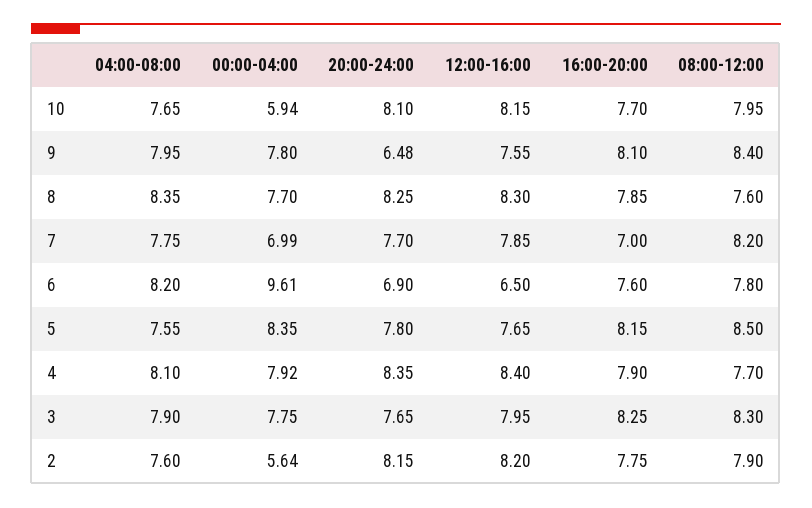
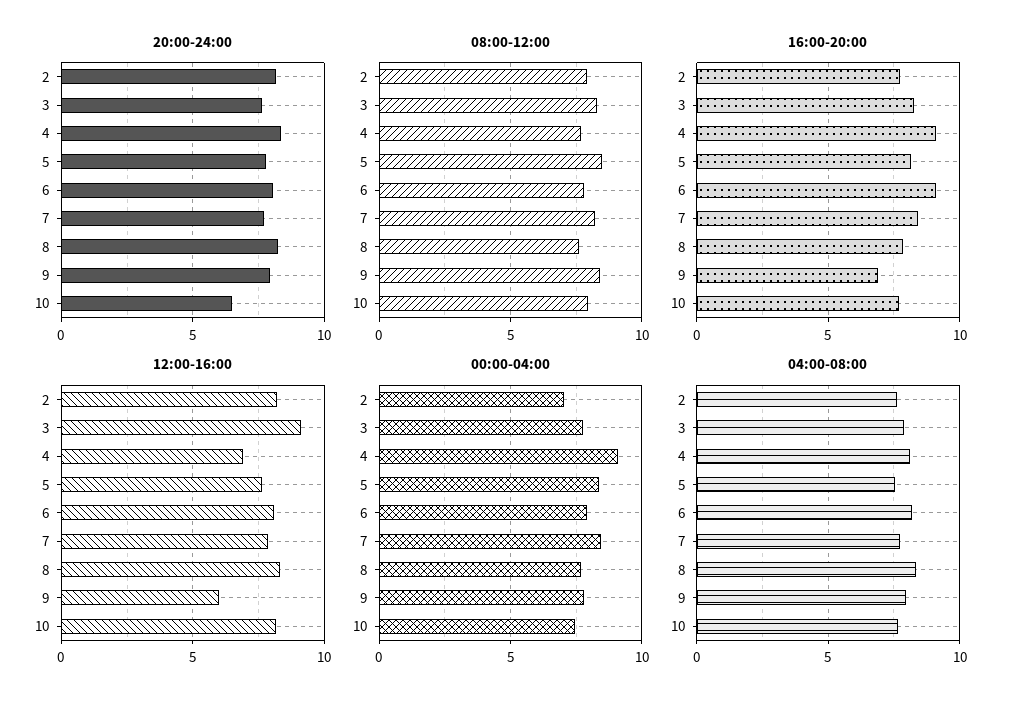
  {
    "04:00-08:00": {
      "10": 7.65,
      "9": 7.95,
      "8": 8.35,
      "7": 7.75,
      "6": 8.2,
      "5": 7.55,
      "4": 8.1,
      "3": 7.9,
      "2": 7.6
    },
    "00:00-04:00": {
-     "10": 5.94,
+     "10": 7.5,
      "9": 7.8,
      "8": 7.7,
-     "7": 6.99,
+     "7": 8.5,
-     "6": 9.61,
+     "6": 8,
      "5": 8.35,
-     "4": 7.92,
+     "4": 9,
      "3": 7.75,
-     "2": 5.64
+     "2": 7
    },
    "20:00-24:00": {
-     "10": 8.1,
+     "10": 6.5,
-     "9": 6.48,
+     "9": 8,
      "8": 8.25,
      "7": 7.7,
-     "6": 6.9,
+     "6": 8,
      "5": 7.8,
      "4": 8.35,
      "3": 7.65,
      "2": 8.15
    },
    "12:00-16:00": {
      "10": 8.15,
-     "9": 7.55,
+     "9": 6,
      "8": 8.3,
      "7": 7.85,
-     "6": 6.5,
+     "6": 8,
      "5": 7.65,
-     "4": 8.4,
+     "4": 7,
-     "3": 7.95,
+     "3": 9,
      "2": 8.2
    },
    "16:00-20:00": {
      "10": 7.7,
-     "9": 8.1,
+     "9": 7,
      "8": 7.85,
-     "7": 7,
+     "7": 8.5,
-     "6": 7.6,
+     "6": 9,
      "5": 8.15,
-     "4": 7.9,
+     "4": 9,
      "3": 8.25,
      "2": 7.75
    },
    "08:00-12:00": {
      "10": 7.95,
      "9": 8.4,
      "8": 7.6,
      "7": 8.2,
      "6": 7.8,
      "5": 8.5,
      "4": 7.7,
      "3": 8.3,
      "2": 7.9
    }
  }

